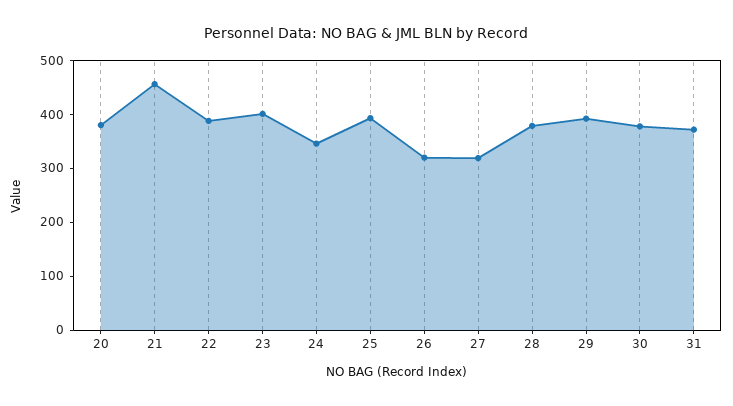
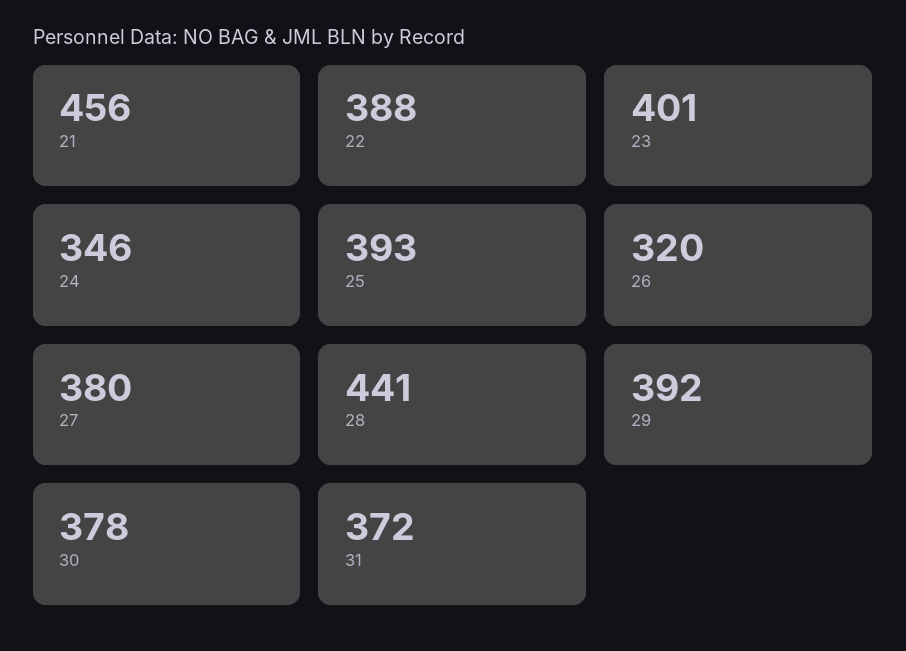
  {
-   "20": 380,
    "21": 456,
    "22": 388,
    "23": 401,
    "24": 346,
    "25": 393,
    "26": 320,
-   "27": 320,
+   "27": 380,
-   "28": 380,
+   "28": 441,
    "29": 392,
    "30": 378,
    "31": 372
  }

